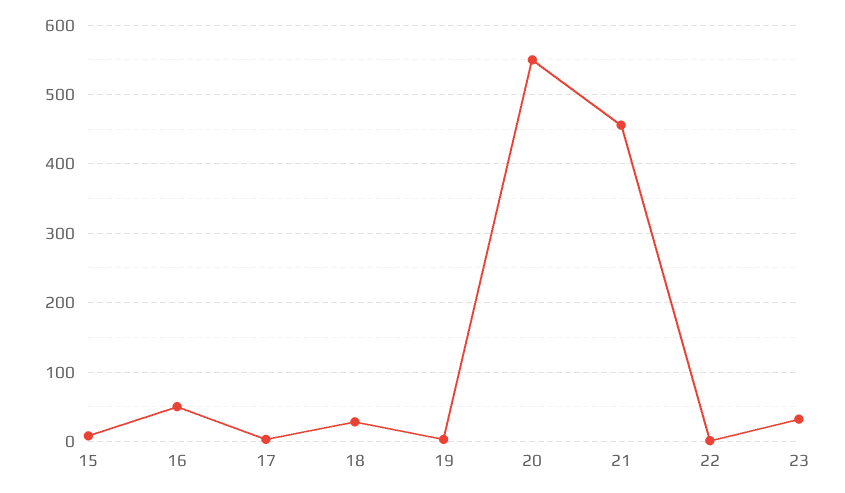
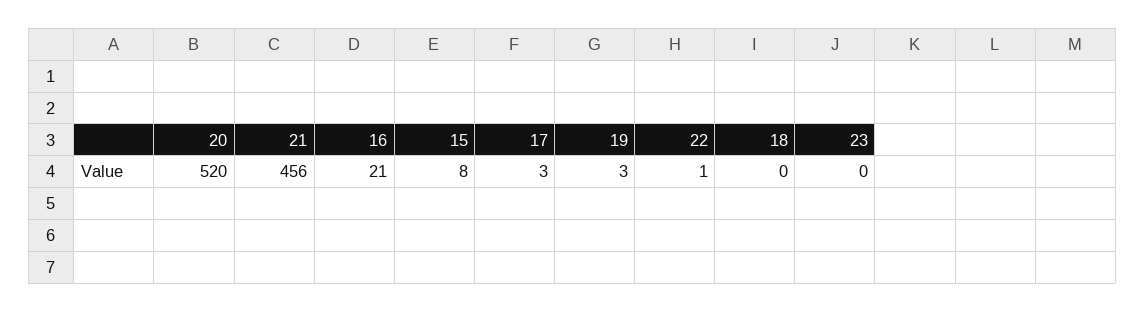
  {
    "15": 8,
-   "16": 50,
+   "16": 21,
    "17": 3,
-   "18": 30,
+   "18": 0,
    "19": 3,
-   "20": 550,
+   "20": 520,
    "21": 456,
    "22": 1,
-   "23": 30
+   "23": 0
  }

